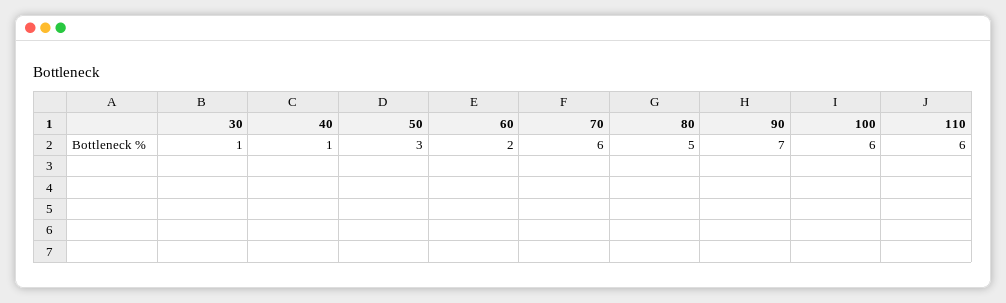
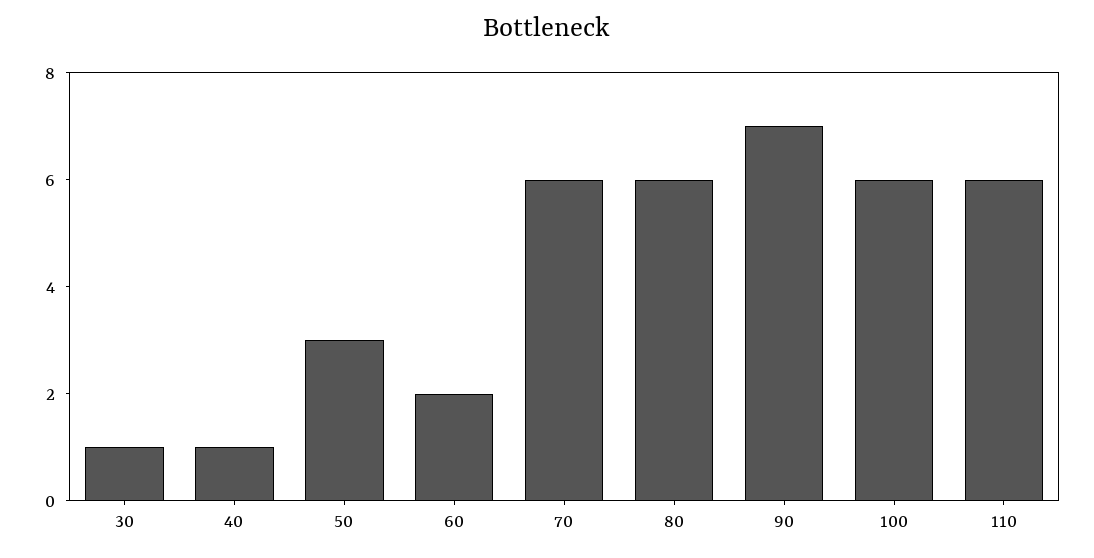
  {
    "30": 1,
    "40": 1,
    "50": 3,
    "60": 2,
    "70": 6,
-   "80": 5,
+   "80": 6,
    "90": 7,
    "100": 6,
    "110": 6
  }

